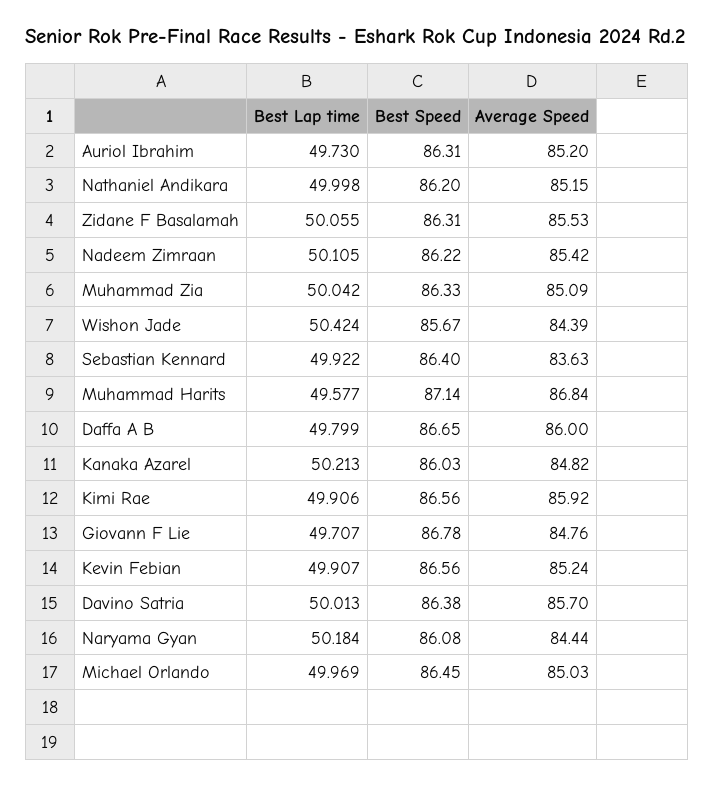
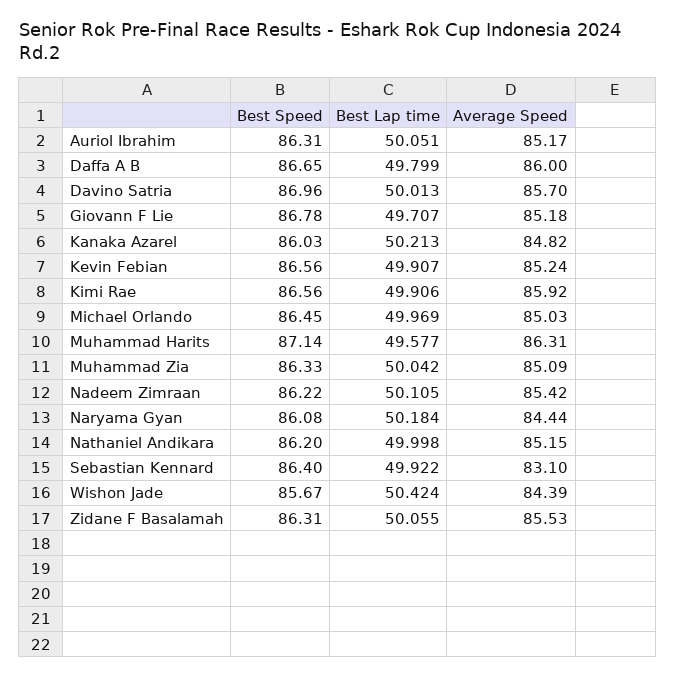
  {
    "Best Lap time": {
-     "Auriol Ibrahim": 49.73,
+     "Auriol Ibrahim": 50.051,
      "Nathaniel Andikara": 49.998,
      "Zidane F Basalamah": 50.055,
      "Nadeem Zimraan": 50.105,
      "Muhammad Zia": 50.042,
      "Wishon Jade": 50.424,
      "Sebastian Kennard": 49.922,
      "Muhammad Harits": 49.577,
      "Daffa A B": 49.799,
      "Kanaka Azarel": 50.213,
      "Kimi Rae": 49.906,
      "Giovann F Lie": 49.707,
      "Kevin Febian": 49.907,
      "Davino Satria": 50.013,
      "Naryama Gyan": 50.184,
      "Michael Orlando": 49.969
    },
    "Best Speed": {
      "Auriol Ibrahim": 86.31,
      "Nathaniel Andikara": 86.2,
      "Zidane F Basalamah": 86.31,
      "Nadeem Zimraan": 86.22,
      "Muhammad Zia": 86.33,
      "Wishon Jade": 85.67,
      "Sebastian Kennard": 86.4,
      "Muhammad Harits": 87.14,
      "Daffa A B": 86.65,
      "Kanaka Azarel": 86.03,
      "Kimi Rae": 86.56,
      "Giovann F Lie": 86.78,
      "Kevin Febian": 86.56,
-     "Davino Satria": 86.38,
+     "Davino Satria": 86.96,
      "Naryama Gyan": 86.08,
      "Michael Orlando": 86.45
    },
    "Average Speed": {
-     "Auriol Ibrahim": 85.2,
+     "Auriol Ibrahim": 85.17,
      "Nathaniel Andikara": 85.15,
      "Zidane F Basalamah": 85.53,
      "Nadeem Zimraan": 85.42,
      "Muhammad Zia": 85.09,
      "Wishon Jade": 84.39,
-     "Sebastian Kennard": 83.63,
+     "Sebastian Kennard": 83.1,
-     "Muhammad Harits": 86.84,
+     "Muhammad Harits": 86.31,
      "Daffa A B": 86,
      "Kanaka Azarel": 84.82,
      "Kimi Rae": 85.92,
-     "Giovann F Lie": 84.76,
+     "Giovann F Lie": 85.18,
      "Kevin Febian": 85.24,
      "Davino Satria": 85.7,
      "Naryama Gyan": 84.44,
      "Michael Orlando": 85.03
    }
  }

